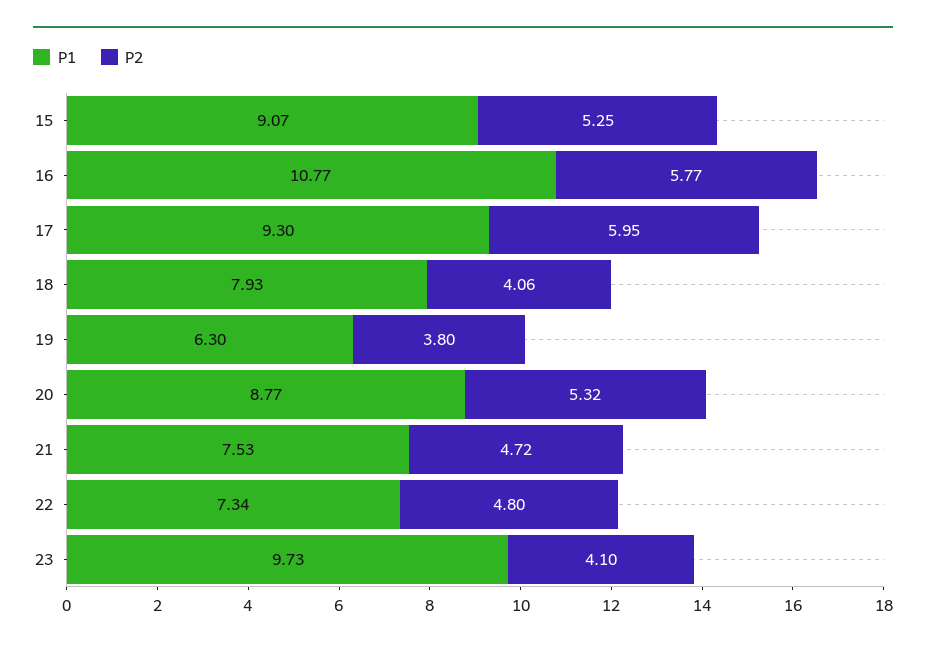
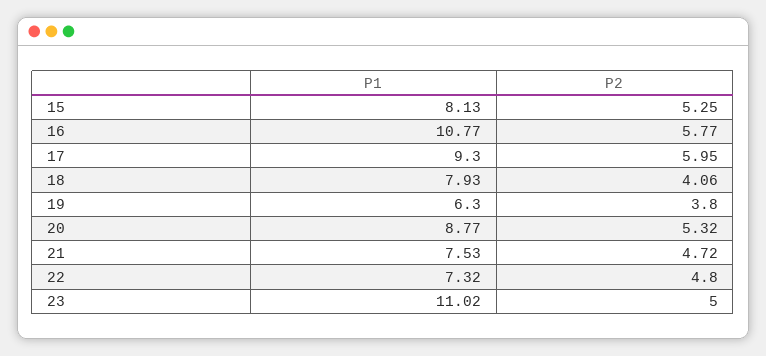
  {
    "P1": {
-     "15": 9.07,
+     "15": 8.13,
      "16": 10.77,
      "17": 9.3,
      "18": 7.93,
      "19": 6.3,
      "20": 8.77,
      "21": 7.53,
-     "22": 7.34,
+     "22": 7.32,
-     "23": 9.73
+     "23": 11.02
    },
    "P2": {
      "15": 5.25,
      "16": 5.77,
      "17": 5.95,
      "18": 4.06,
      "19": 3.8,
      "20": 5.32,
      "21": 4.72,
      "22": 4.8,
-     "23": 4.1
+     "23": 5
    }
  }

